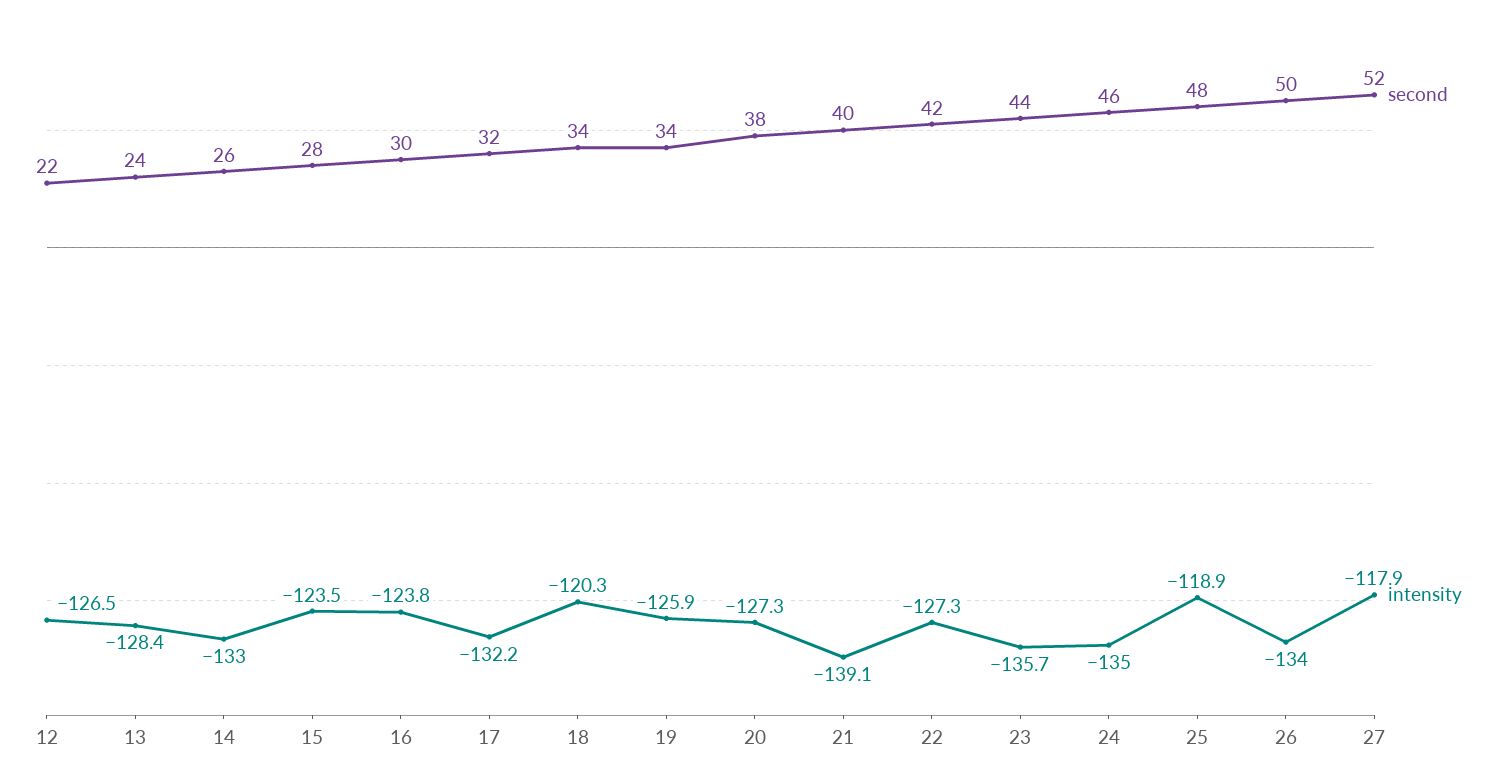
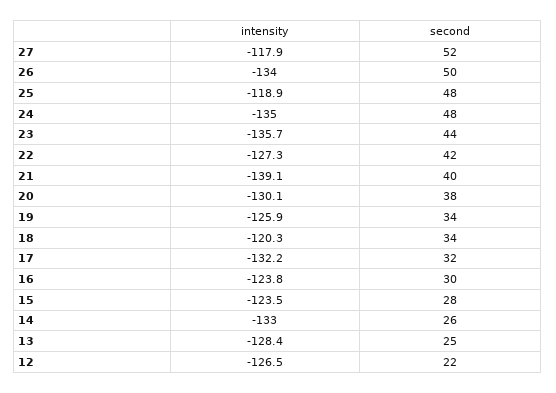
  {
    "second": {
      "12": 22,
-     "13": 24,
+     "13": 25,
      "14": 26,
      "15": 28,
      "16": 30,
      "17": 32,
      "18": 34,
      "19": 34,
      "20": 38,
      "21": 40,
      "22": 42,
      "23": 44,
-     "24": 46,
+     "24": 48,
      "25": 48,
      "26": 50,
      "27": 52
    },
    "intensity": {
      "12": -126.5,
      "13": -128.4,
      "14": -133,
      "15": -123.5,
      "16": -123.8,
      "17": -132.2,
      "18": -120.3,
      "19": -125.9,
-     "20": -127.3,
+     "20": -130.1,
      "21": -139.1,
      "22": -127.3,
      "23": -135.7,
      "24": -135,
      "25": -118.9,
      "26": -134,
      "27": -117.9
    }
  }

